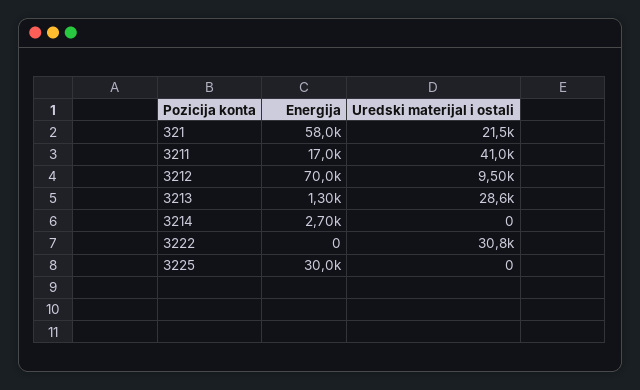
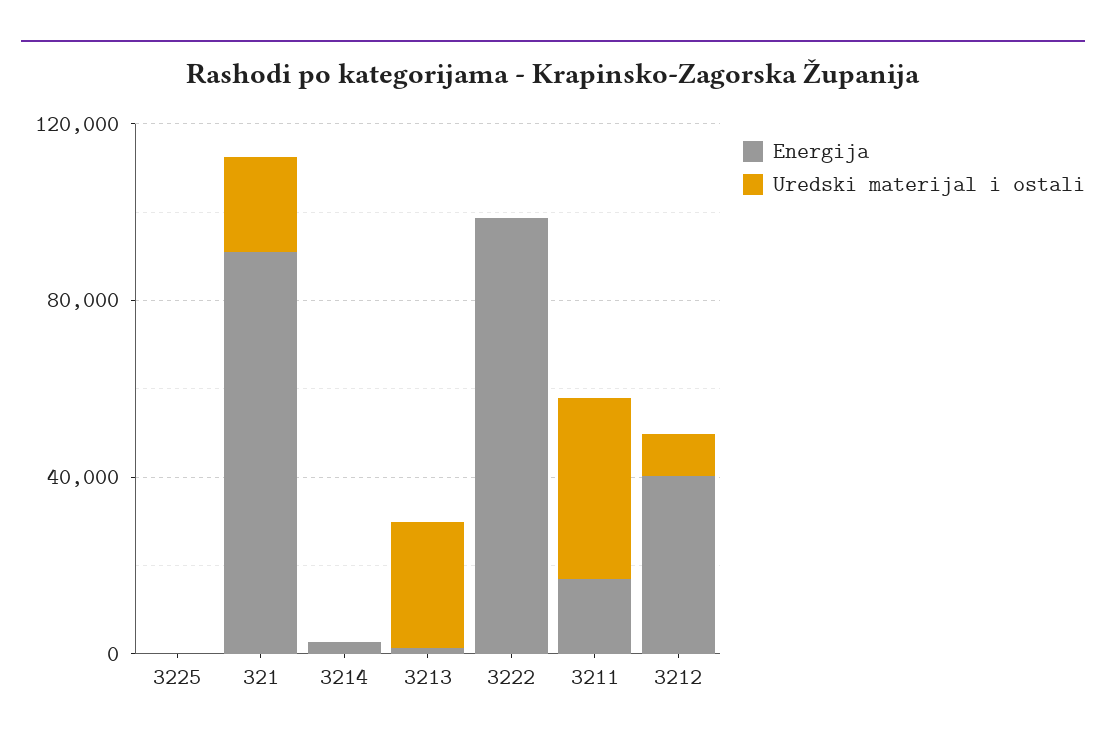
  {
    "Energija": {
-     "321": 58000,
+     "321": 90000,
      "3211": 17000,
-     "3212": 70000,
+     "3212": 40000,
      "3213": 1300,
      "3214": 2700,
-     "3222": 0,
+     "3222": 100000,
-     "3225": 30000
+     "3225": 0
    },
    "Uredski materijal i ostali": {
      "321": 21500,
      "3211": 41000,
      "3212": 9500,
      "3213": 28600,
      "3214": 0,
-     "3222": 30800,
+     "3222": 0,
      "3225": 0
    }
  }

